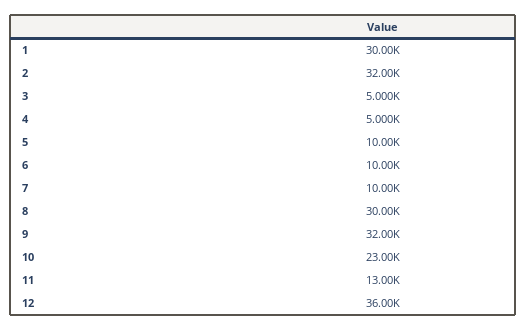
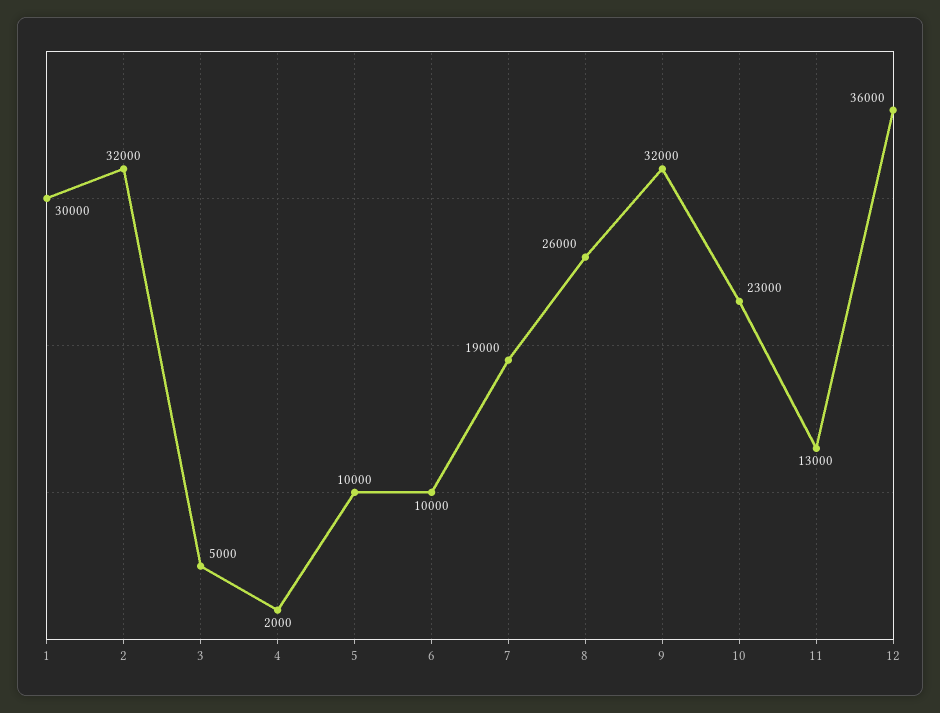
  {
    "1": 30000,
    "2": 32000,
    "3": 5000,
-   "4": 5000,
+   "4": 2000,
    "5": 10000,
    "6": 10000,
-   "7": 10000,
+   "7": 19000,
-   "8": 30000,
+   "8": 26000,
    "9": 32000,
    "10": 23000,
    "11": 13000,
    "12": 36000
  }

